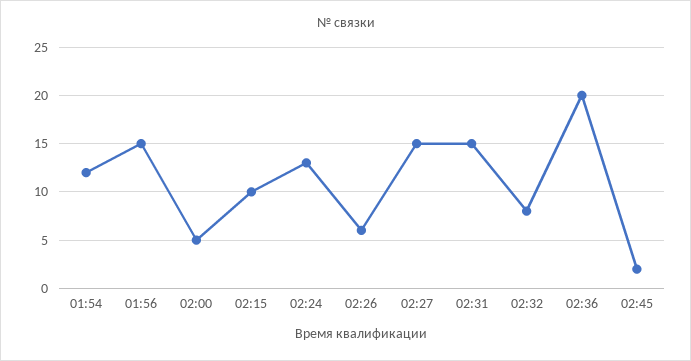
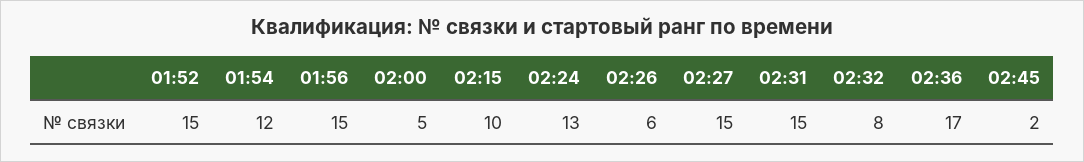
  {
    "01:54": 12,
    "01:56": 15,
    "02:00": 5,
    "02:15": 10,
    "02:24": 13,
    "02:26": 6,
    "02:27": 15,
    "02:31": 15,
    "02:32": 8,
-   "02:36": 20,
+   "02:36": 17,
-   "02:45": 2
+   "02:45": 2,
+   "01:52": 15
  }

